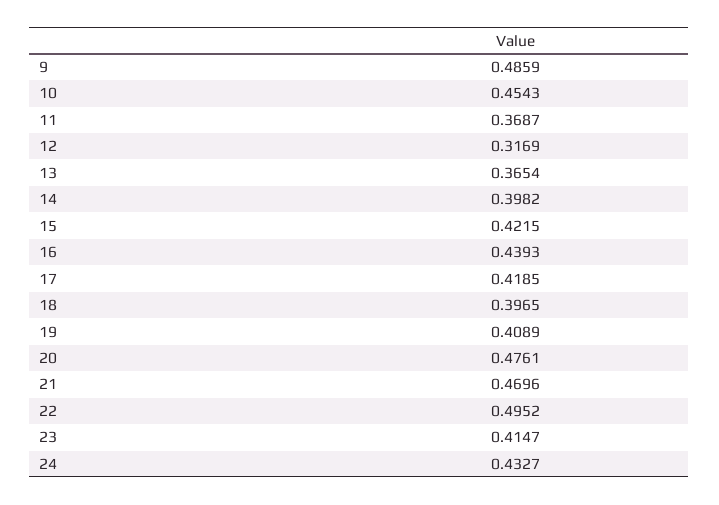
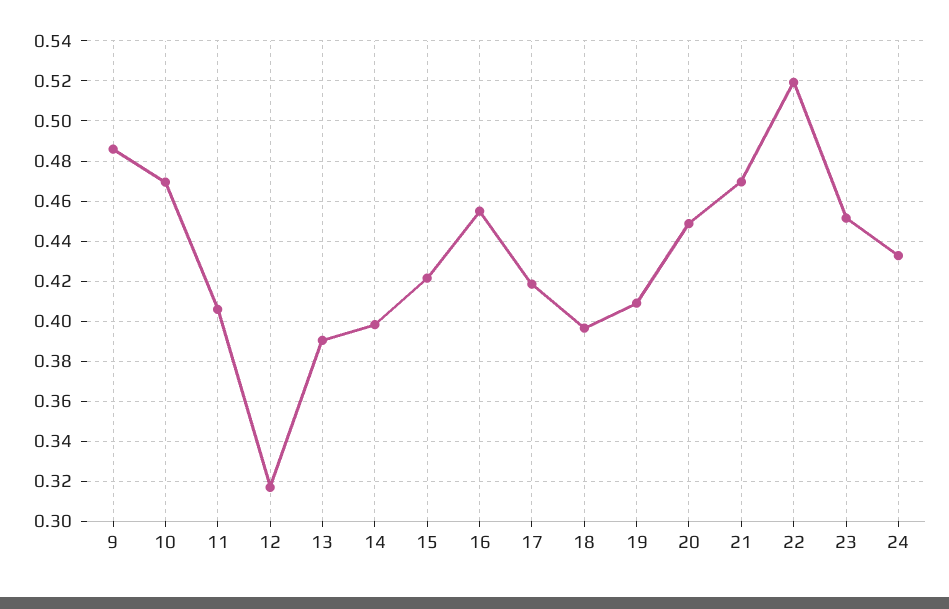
  {
    "9": 0.4859,
-   "10": 0.4543,
+   "10": 0.47,
-   "11": 0.3687,
+   "11": 0.405,
    "12": 0.3169,
-   "13": 0.3654,
+   "13": 0.39,
    "14": 0.3982,
    "15": 0.4215,
-   "16": 0.4393,
+   "16": 0.455,
    "17": 0.4185,
    "18": 0.3965,
    "19": 0.4089,
-   "20": 0.4761,
+   "20": 0.45,
    "21": 0.4696,
-   "22": 0.4952,
+   "22": 0.52,
-   "23": 0.4147,
+   "23": 0.45,
    "24": 0.4327
  }

